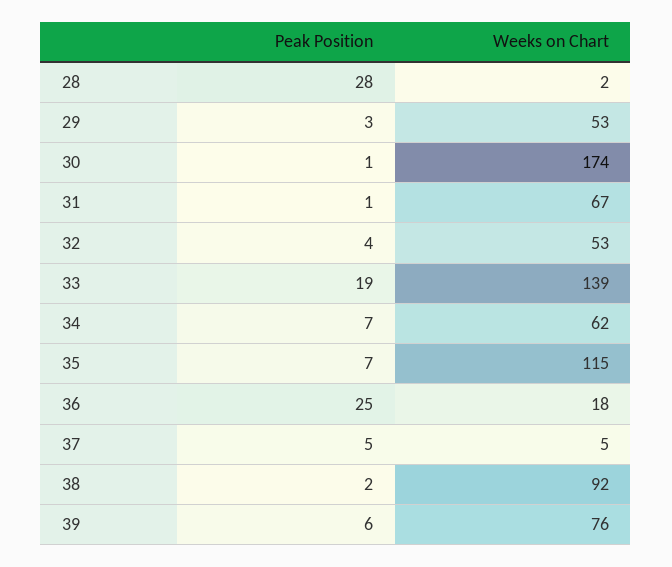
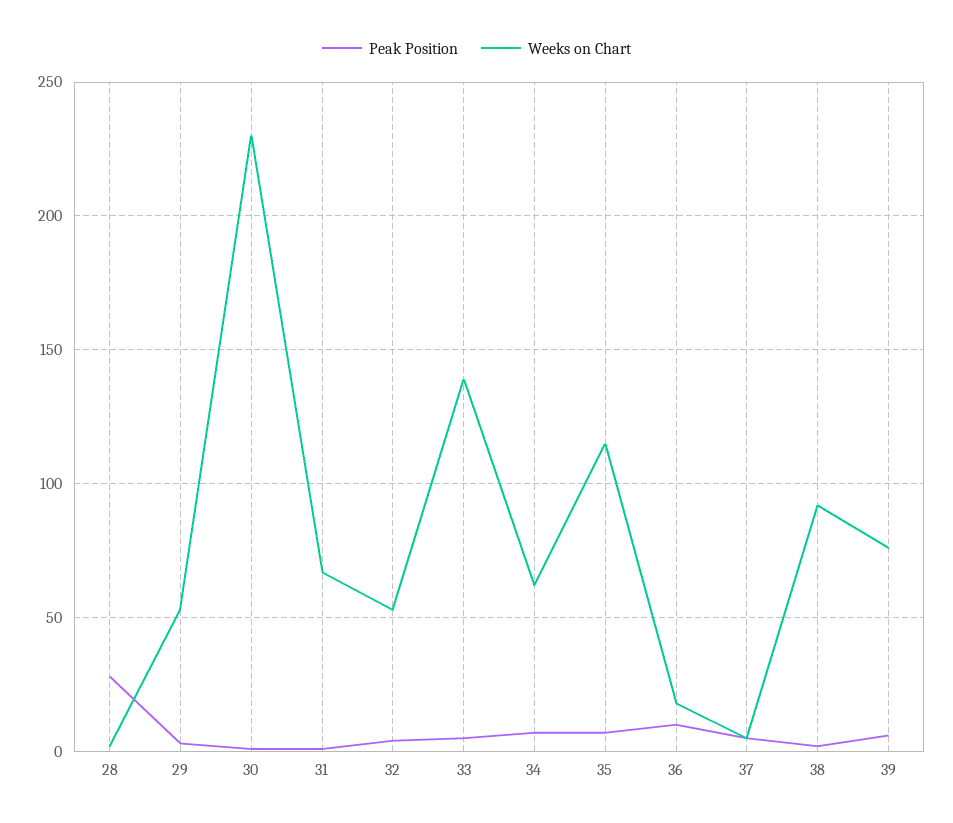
  {
    "Peak Position": {
      "28": 28,
      "29": 3,
      "30": 1,
      "31": 1,
      "32": 4,
-     "33": 19,
+     "33": 5,
      "34": 7,
      "35": 7,
-     "36": 25,
+     "36": 10,
      "37": 5,
      "38": 2,
      "39": 6
    },
    "Weeks on Chart": {
      "28": 2,
      "29": 53,
-     "30": 174,
+     "30": 230,
      "31": 67,
      "32": 53,
      "33": 139,
      "34": 62,
      "35": 115,
      "36": 18,
      "37": 5,
      "38": 92,
      "39": 76
    }
  }

